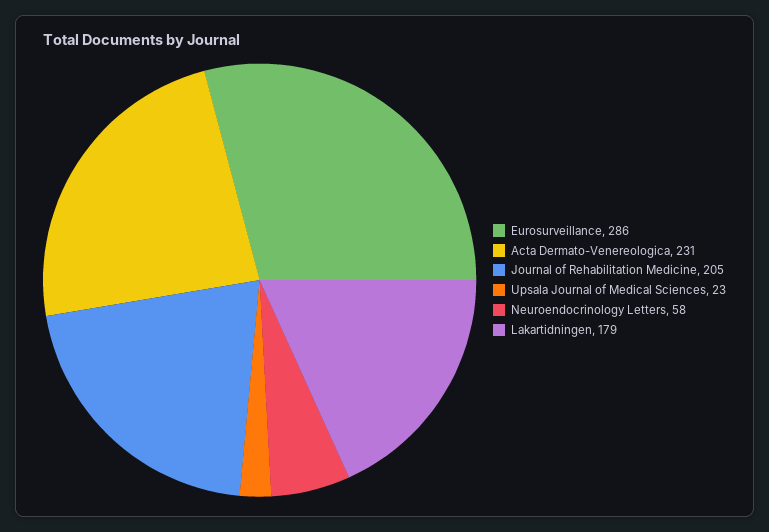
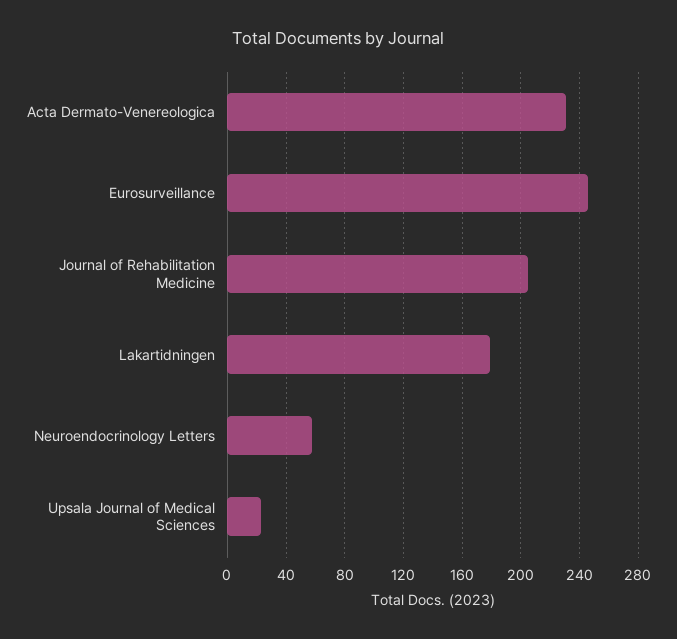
  {
-   "Eurosurveillance": 286,
+   "Eurosurveillance": 245,
    "Acta Dermato-Venereologica": 231,
    "Journal of Rehabilitation Medicine": 205,
    "Upsala Journal of Medical Sciences": 23,
    "Neuroendocrinology Letters": 58,
    "Lakartidningen": 179
  }

